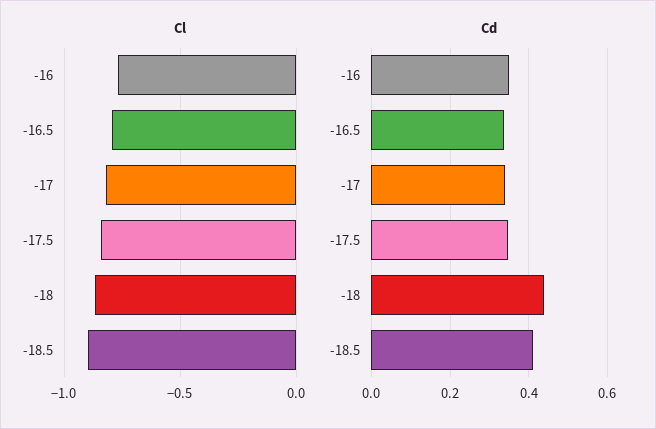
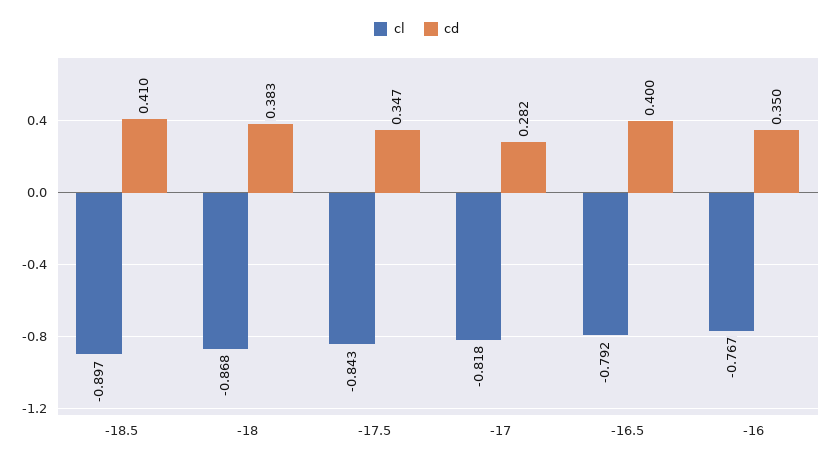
  {
    "Cl": {
      "-16": -0.767,
      "-16.5": -0.792,
      "-17": -0.818,
      "-17.5": -0.843,
      "-18": -0.868,
      "-18.5": -0.897
    },
    "Cd": {
      "-16": 0.35,
-     "-16.5": 0.34,
+     "-16.5": 0.4,
-     "-17": 0.34,
+     "-17": 0.282,
      "-17.5": 0.347,
-     "-18": 0.44,
+     "-18": 0.383,
      "-18.5": 0.41
    }
  }

